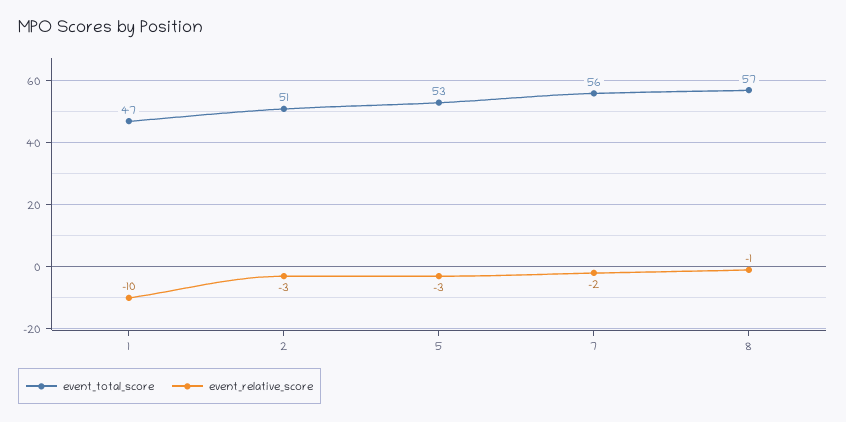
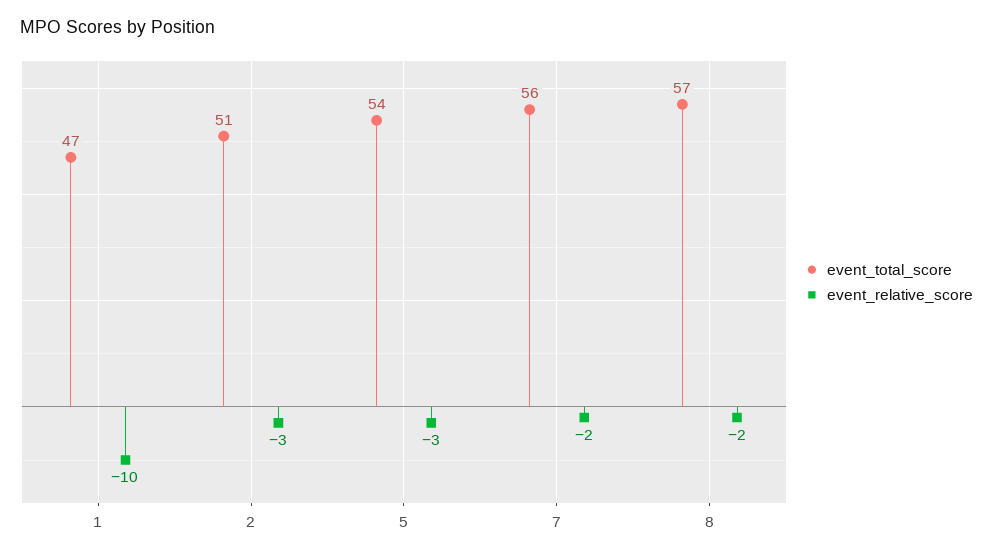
  {
    "event_total_score": {
      "1": 47,
      "2": 51,
-     "5": 53,
+     "5": 54,
      "7": 56,
      "8": 57
    },
    "event_relative_score": {
      "1": -10,
      "2": -3,
      "5": -3,
      "7": -2,
-     "8": -1
+     "8": -2
    }
  }

